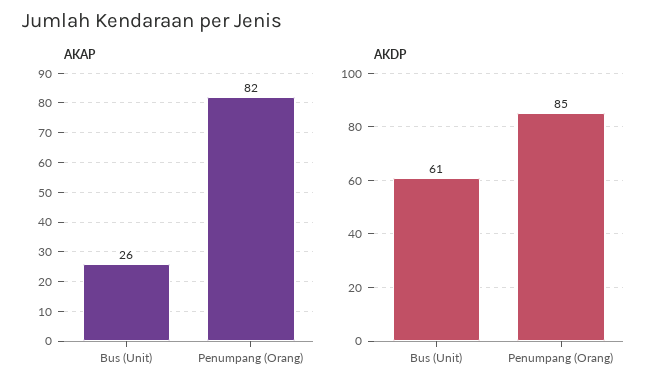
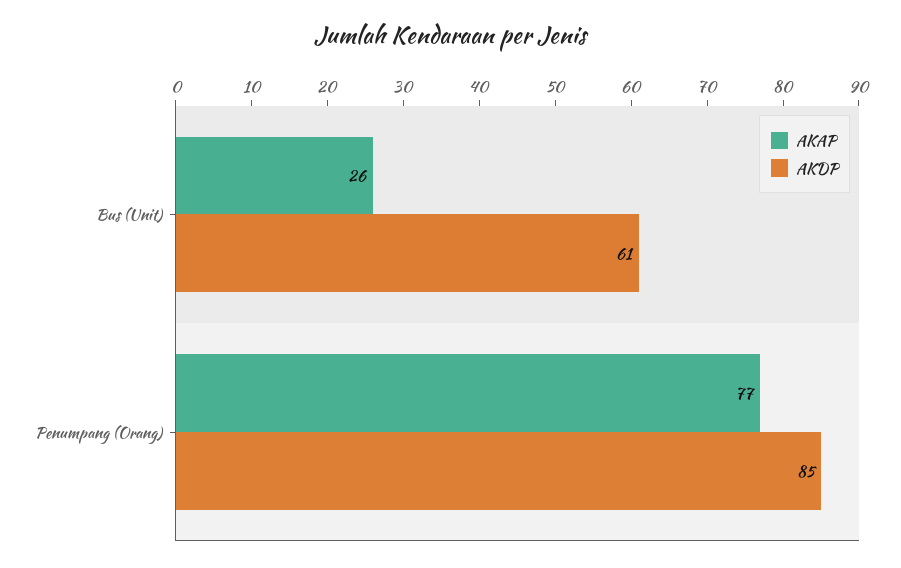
  {
    "AKAP": {
      "Bus (Unit)": 26,
-     "Penumpang (Orang)": 82
+     "Penumpang (Orang)": 77
    },
    "AKDP": {
      "Bus (Unit)": 61,
      "Penumpang (Orang)": 85
    }
  }

